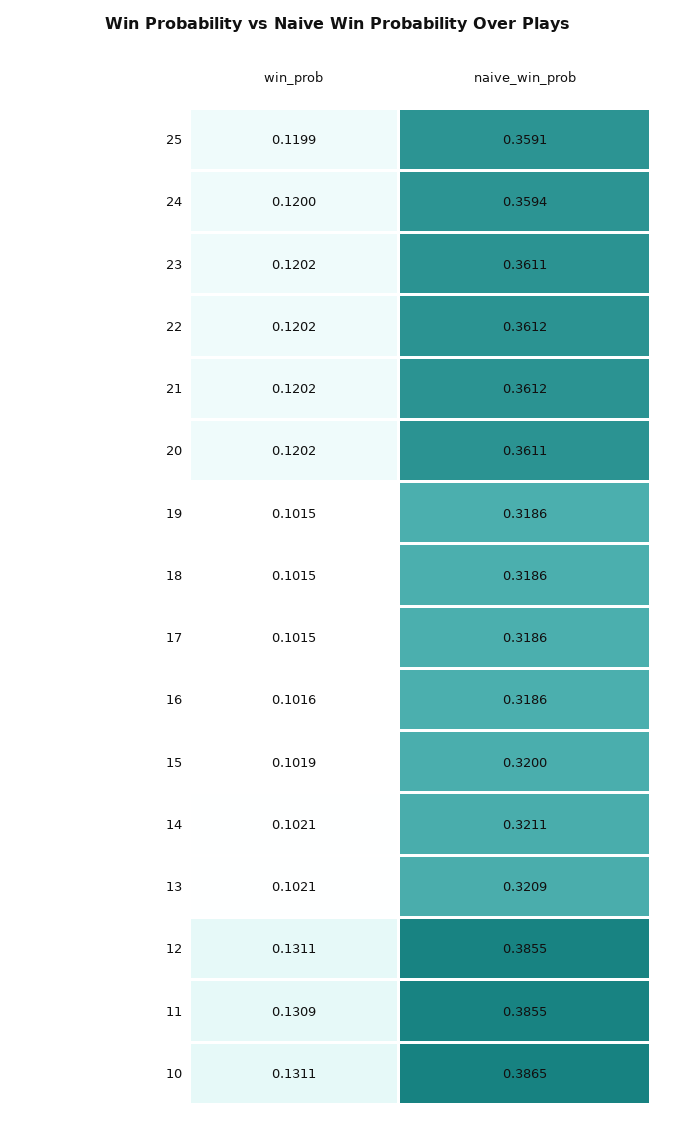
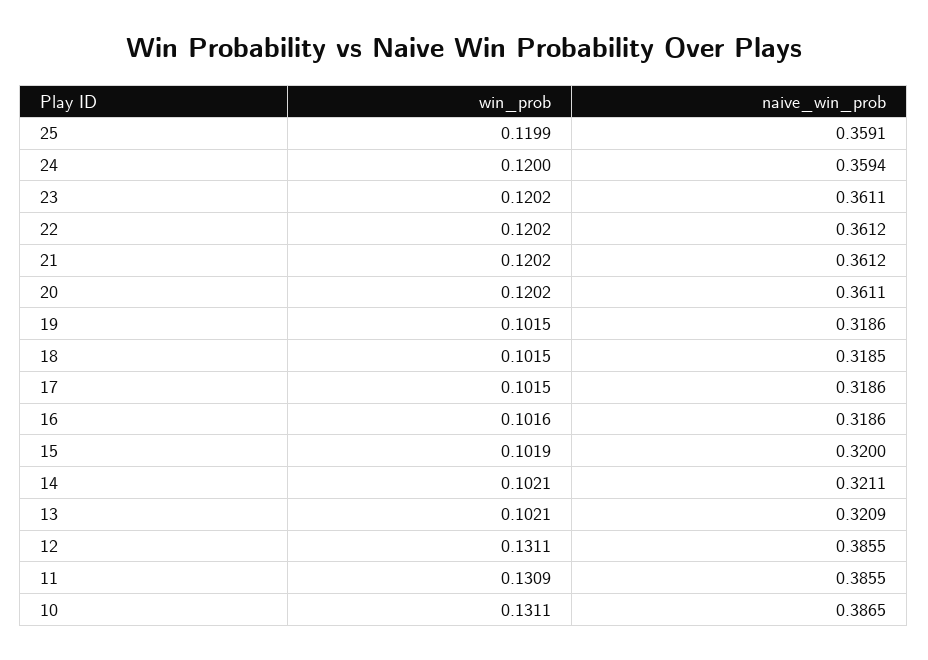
  {
    "win_prob": {
      "25": 0.1199,
      "24": 0.12,
      "23": 0.1202,
      "22": 0.1202,
      "21": 0.1202,
      "20": 0.1202,
      "19": 0.1015,
      "18": 0.1015,
      "17": 0.1015,
      "16": 0.1016,
      "15": 0.1019,
      "14": 0.1021,
      "13": 0.1021,
      "12": 0.1311,
      "11": 0.1309,
      "10": 0.1311
    },
    "naive_win_prob": {
      "25": 0.3591,
      "24": 0.3594,
      "23": 0.3611,
      "22": 0.3612,
      "21": 0.3612,
      "20": 0.3611,
      "19": 0.3186,
-     "18": 0.3186,
+     "18": 0.3185,
      "17": 0.3186,
      "16": 0.3186,
      "15": 0.32,
      "14": 0.3211,
      "13": 0.3209,
      "12": 0.3855,
      "11": 0.3855,
      "10": 0.3865
    }
  }

